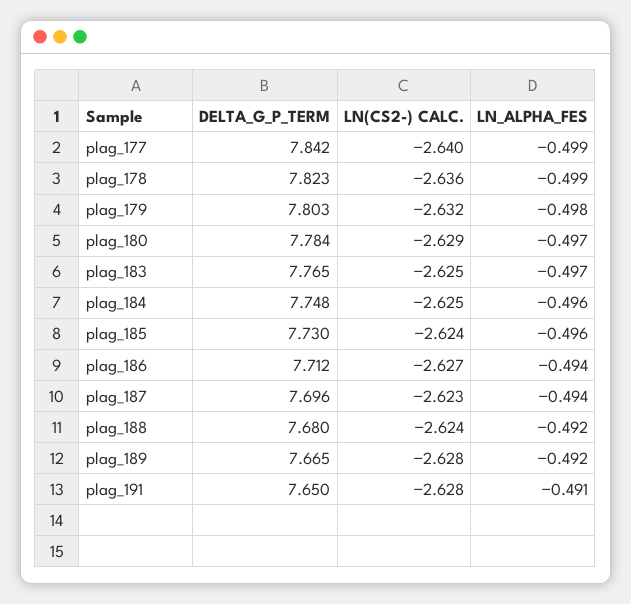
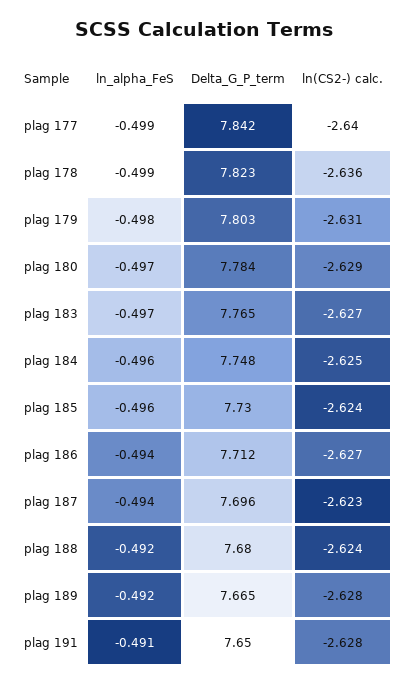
  {
    "DELTA_G_P_TERM": {
      "plag_177": 7.842,
      "plag_178": 7.823,
      "plag_179": 7.803,
      "plag_180": 7.784,
      "plag_183": 7.765,
      "plag_184": 7.748,
      "plag_185": 7.73,
      "plag_186": 7.712,
      "plag_187": 7.696,
      "plag_188": 7.68,
      "plag_189": 7.665,
      "plag_191": 7.65
    },
    "LN(CS2-) CALC.": {
      "plag_177": -2.64,
      "plag_178": -2.636,
-     "plag_179": -2.632,
+     "plag_179": -2.631,
      "plag_180": -2.629,
-     "plag_183": -2.625,
+     "plag_183": -2.627,
      "plag_184": -2.625,
      "plag_185": -2.624,
      "plag_186": -2.627,
      "plag_187": -2.623,
      "plag_188": -2.624,
      "plag_189": -2.628,
      "plag_191": -2.628
    },
    "LN_ALPHA_FES": {
      "plag_177": -0.499,
      "plag_178": -0.499,
      "plag_179": -0.498,
      "plag_180": -0.497,
      "plag_183": -0.497,
      "plag_184": -0.496,
      "plag_185": -0.496,
      "plag_186": -0.494,
      "plag_187": -0.494,
      "plag_188": -0.492,
      "plag_189": -0.492,
      "plag_191": -0.491
    }
  }

